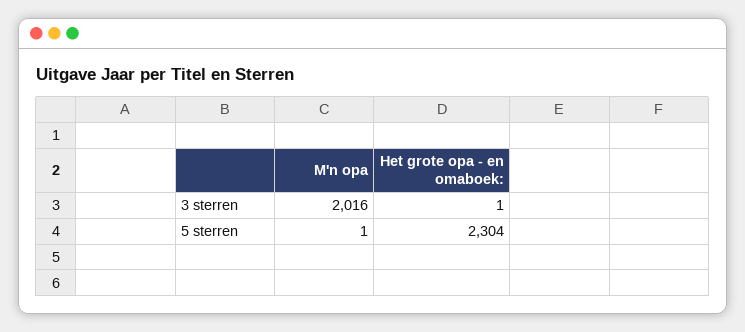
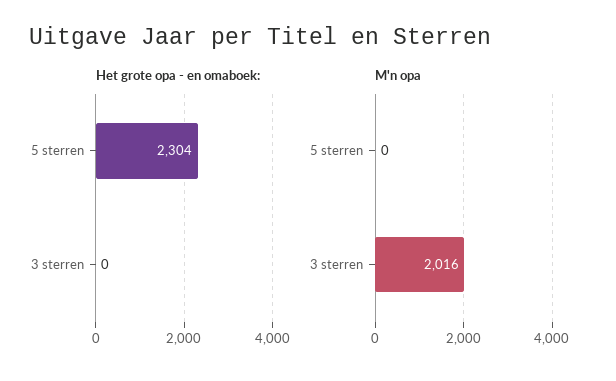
  {
    "M'n opa": {
      "3 sterren": 2016,
-     "5 sterren": 1
+     "5 sterren": 0
    },
    "Het grote opa - en omaboek:": {
-     "3 sterren": 1,
+     "3 sterren": 0,
      "5 sterren": 2304
    }
  }

